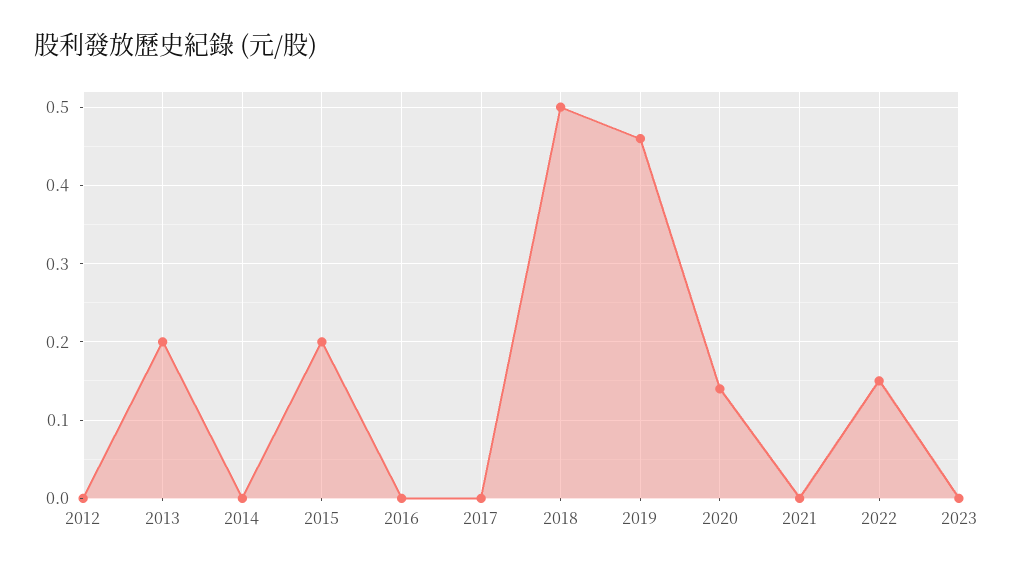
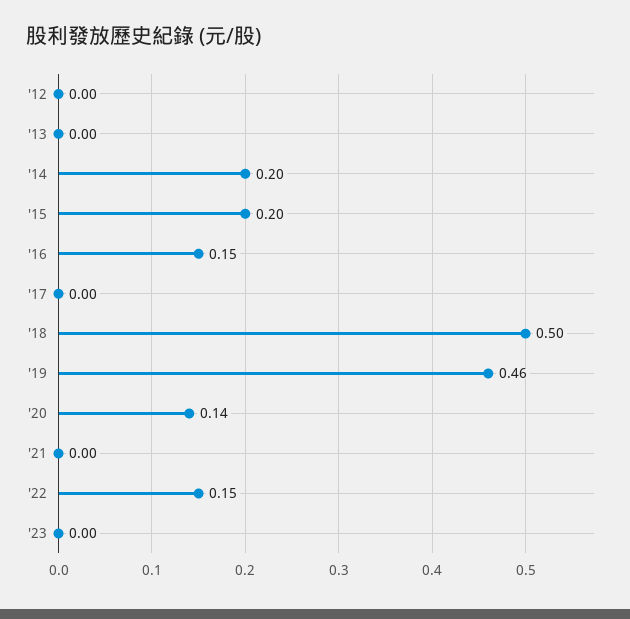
  {
    "2012": 0,
-   "2013": 0.2,
+   "2013": 0,
-   "2014": 0,
+   "2014": 0.2,
    "2015": 0.2,
-   "2016": 0,
+   "2016": 0.15,
    "2017": 0,
    "2018": 0.5,
    "2019": 0.46,
    "2020": 0.14,
    "2021": 0,
    "2022": 0.15,
    "2023": 0
  }

